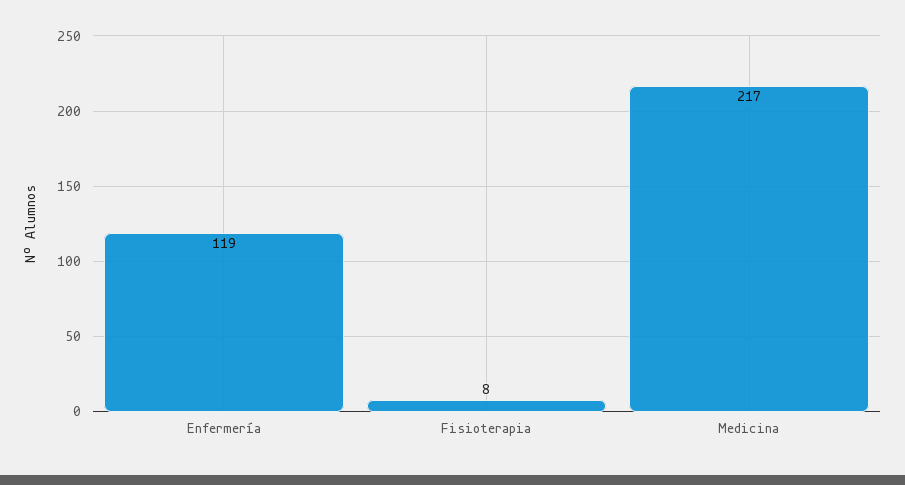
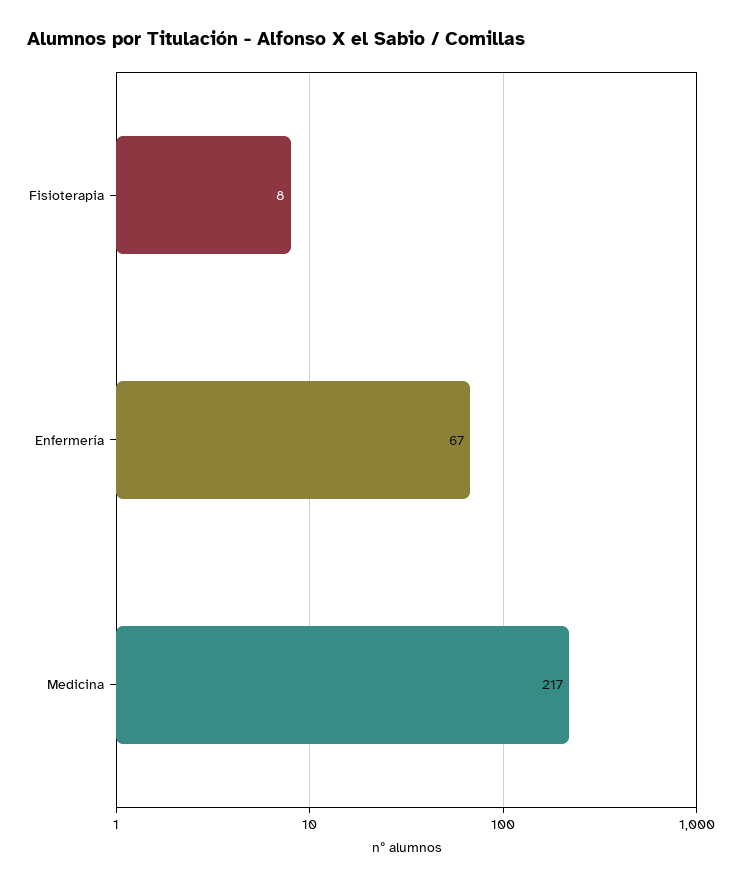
  {
-   "Enfermería": 119,
+   "Enfermería": 67,
    "Fisioterapia": 8,
    "Medicina": 217
  }

